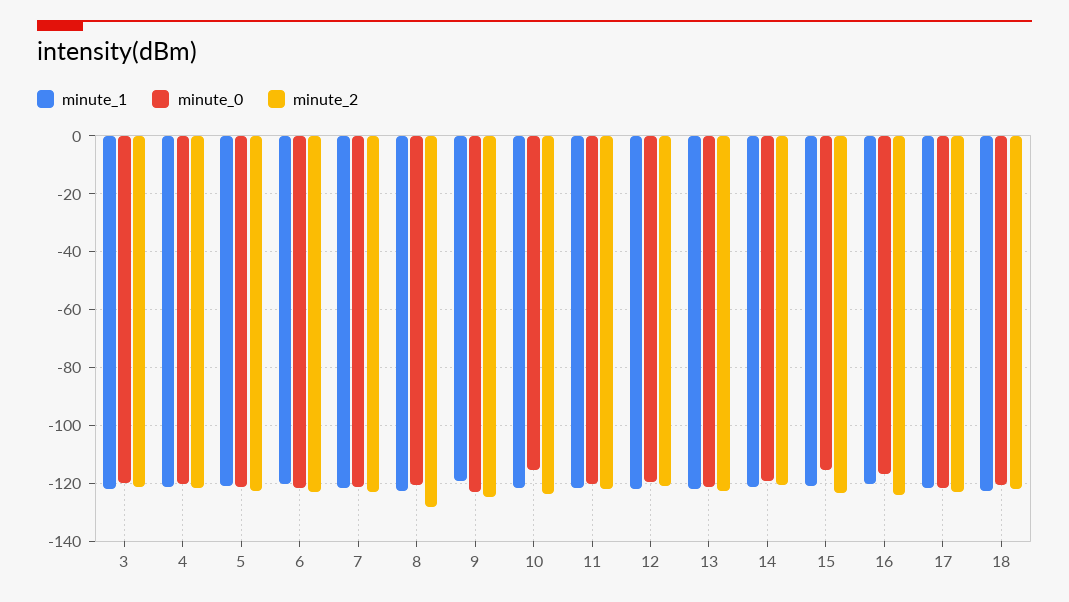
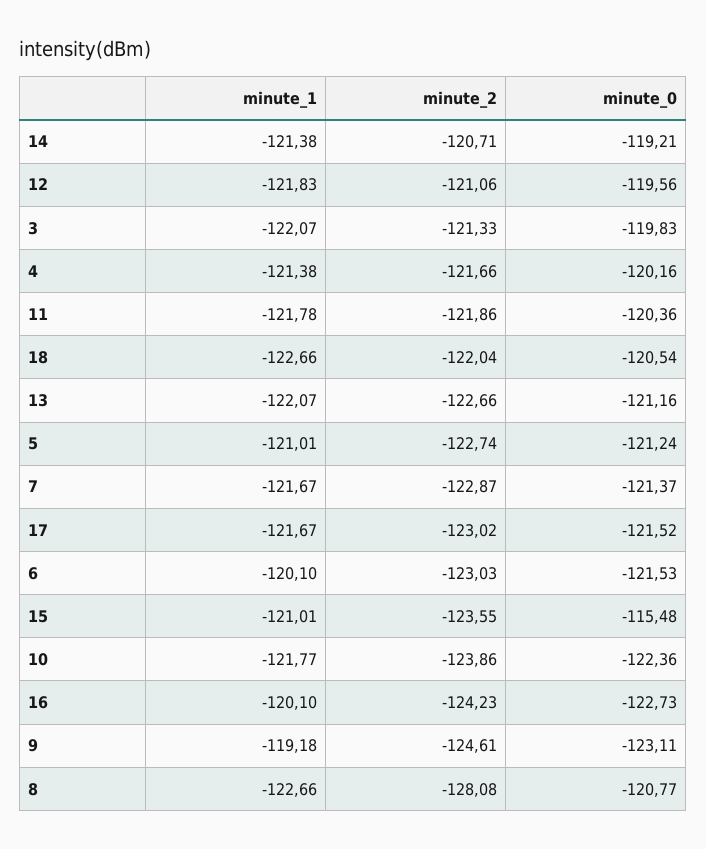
  {
    "minute_1": {
      "3": -122.07,
      "4": -121.38,
      "5": -121.01,
      "6": -120.1,
      "7": -121.67,
      "8": -122.66,
      "9": -119.18,
      "10": -121.77,
      "11": -121.78,
      "12": -121.83,
      "13": -122.07,
      "14": -121.38,
      "15": -121.01,
      "16": -120.1,
      "17": -121.67,
      "18": -122.66
    },
    "minute_0": {
      "3": -119.83,
      "4": -120.16,
      "5": -121.24,
      "6": -121.53,
      "7": -121.37,
      "8": -120.77,
      "9": -123.11,
-     "10": -115,
+     "10": -122.36,
      "11": -120.36,
      "12": -119.56,
      "13": -121.16,
      "14": -119.21,
      "15": -115.48,
-     "16": -117.5,
+     "16": -122.73,
      "17": -121.52,
      "18": -120.54
    },
    "minute_2": {
      "3": -121.33,
      "4": -121.66,
      "5": -122.74,
      "6": -123.03,
      "7": -122.87,
      "8": -128.08,
      "9": -124.61,
      "10": -123.86,
      "11": -121.86,
      "12": -121.06,
      "13": -122.66,
      "14": -120.71,
      "15": -123.55,
      "16": -124.23,
      "17": -123.02,
      "18": -122.04
    }
  }

